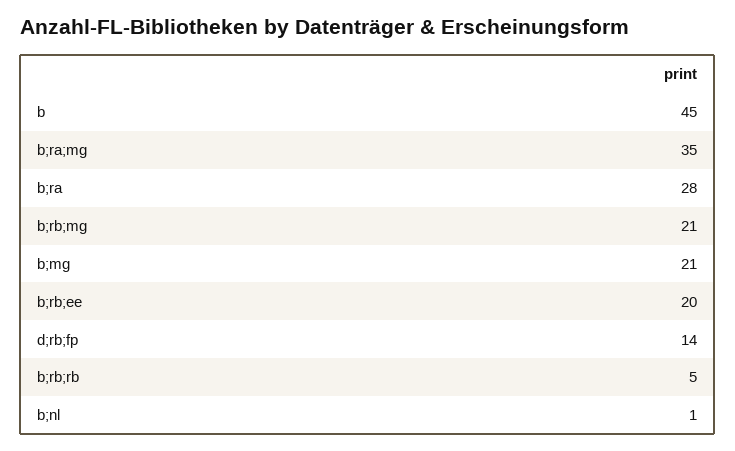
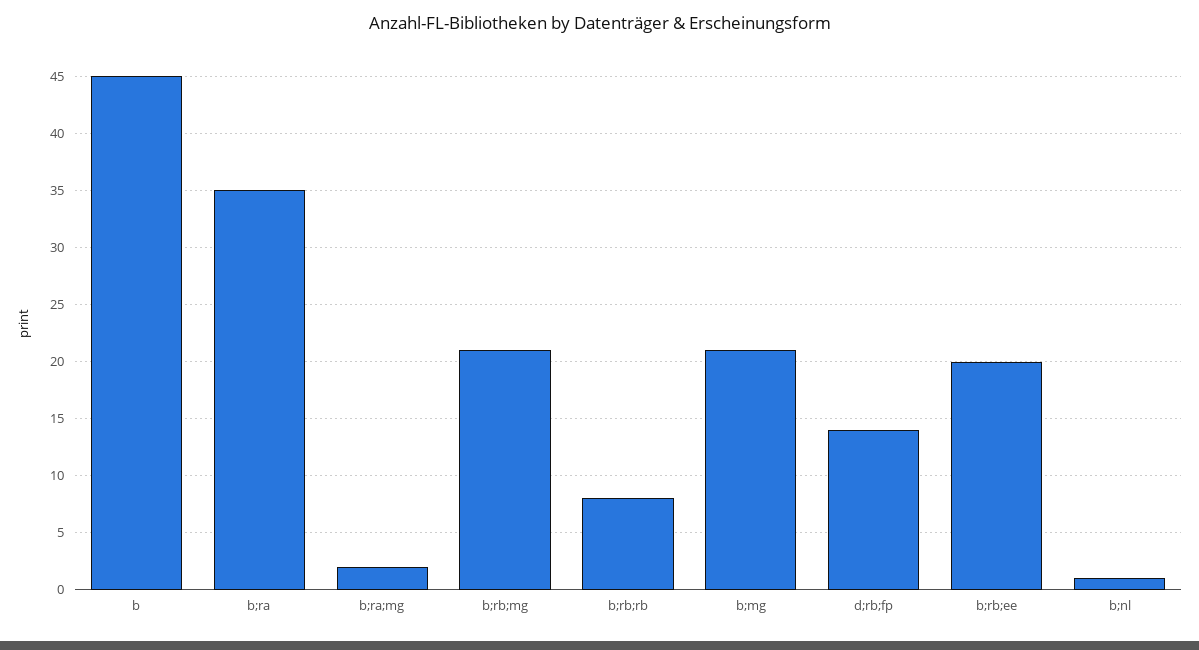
  {
    "b": 45,
-   "b;ra;mg": 35,
+   "b;ra;mg": 2,
-   "b;ra": 28,
+   "b;ra": 35,
    "b;rb;mg": 21,
    "b;mg": 21,
    "b;rb;ee": 20,
    "d;rb;fp": 14,
-   "b;rb;rb": 5,
+   "b;rb;rb": 8,
    "b;nl": 1
  }

